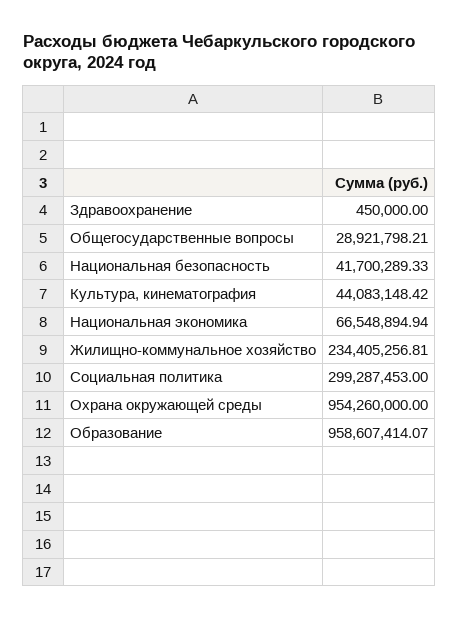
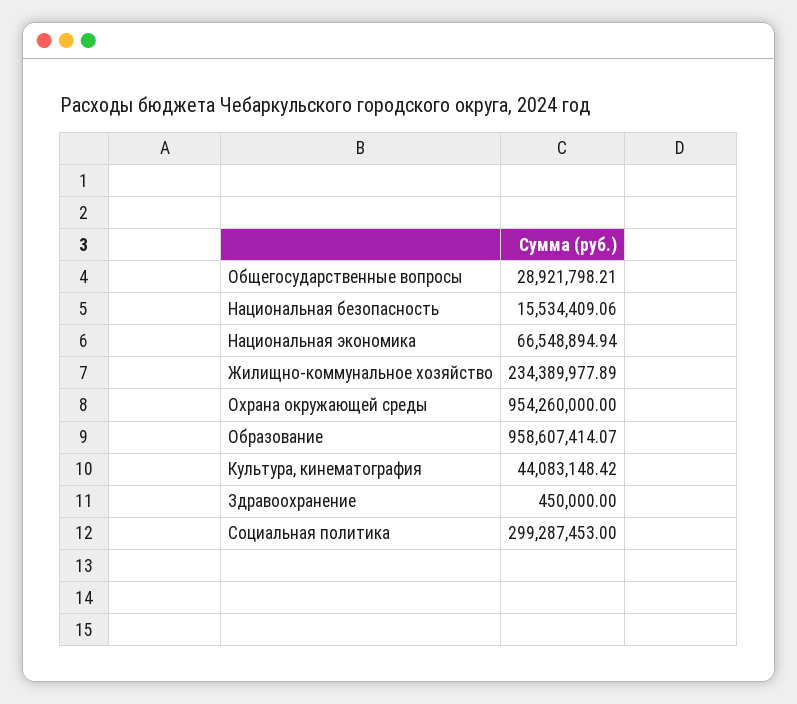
  {
    "Здравоохранение": 450000,
    "Общегосударственные вопросы": 28921798.21,
-   "Национальная безопасность": 41700289.33,
+   "Национальная безопасность": 15534409.06,
    "Культура, кинематография": 44083148.42,
    "Национальная экономика": 66548894.94,
-   "Жилищно-коммунальное хозяйство": 234405256.81,
+   "Жилищно-коммунальное хозяйство": 234389977.89,
    "Социальная политика": 299287453,
    "Охрана окружающей среды": 954260000,
    "Образование": 958607414.07
  }

